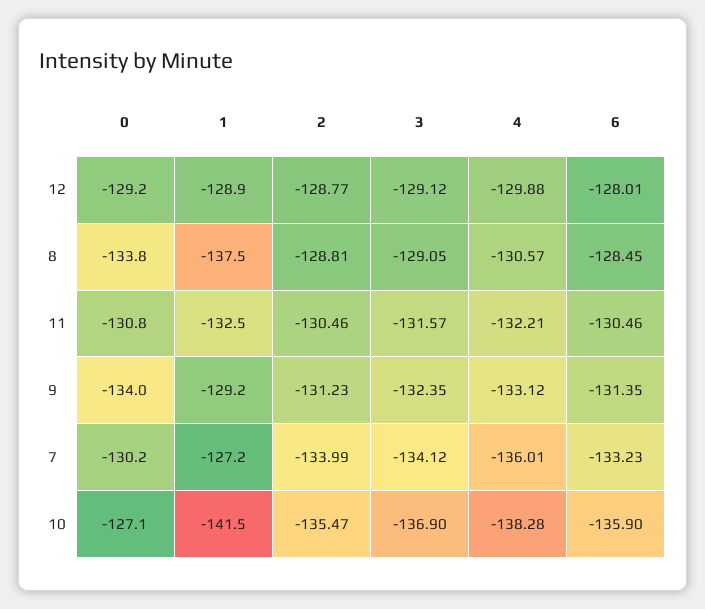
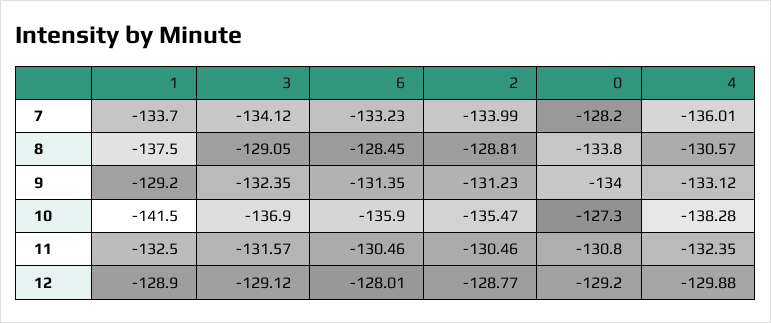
  {
    "0": {
      "12": -129.2,
      "8": -133.8,
      "11": -130.8,
      "9": -134,
-     "7": -130.2,
+     "7": -128.2,
-     "10": -127.1
+     "10": -127.3
    },
    "1": {
      "12": -128.9,
      "8": -137.5,
      "11": -132.5,
      "9": -129.2,
-     "7": -127.2,
+     "7": -133.7,
      "10": -141.5
    },
    "2": {
      "12": -128.77,
      "8": -128.81,
      "11": -130.46,
      "9": -131.23,
      "7": -133.99,
      "10": -135.47
    },
    "3": {
      "12": -129.12,
      "8": -129.05,
      "11": -131.57,
      "9": -132.35,
      "7": -134.12,
      "10": -136.9
    },
    "4": {
      "12": -129.88,
      "8": -130.57,
-     "11": -132.21,
+     "11": -132.35,
      "9": -133.12,
      "7": -136.01,
      "10": -138.28
    },
    "6": {
      "12": -128.01,
      "8": -128.45,
      "11": -130.46,
      "9": -131.35,
      "7": -133.23,
      "10": -135.9
    }
  }

